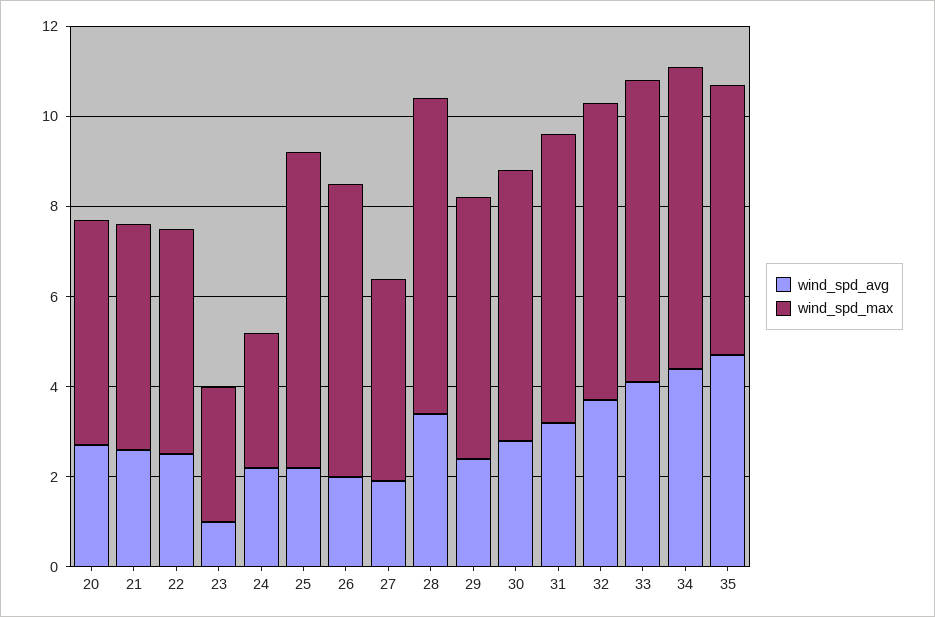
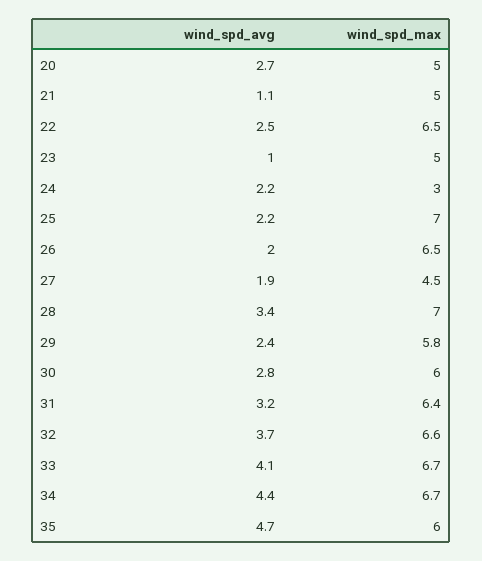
  {
    "wind_spd_avg": {
      "20": 2.7,
-     "21": 2.5,
+     "21": 1.1,
      "22": 2.5,
      "23": 1,
      "24": 2.2,
      "25": 2.2,
      "26": 2,
      "27": 1.9,
      "28": 3.4,
      "29": 2.4,
      "30": 2.8,
      "31": 3.2,
      "32": 3.7,
      "33": 4.1,
      "34": 4.4,
      "35": 4.7
    },
    "wind_spd_max": {
      "20": 5,
      "21": 5,
-     "22": 5,
+     "22": 6.5,
-     "23": 3,
+     "23": 5,
      "24": 3,
      "25": 7,
      "26": 6.5,
      "27": 4.5,
      "28": 7,
      "29": 5.8,
      "30": 6,
      "31": 6.4,
      "32": 6.6,
      "33": 6.7,
      "34": 6.7,
      "35": 6
    }
  }

